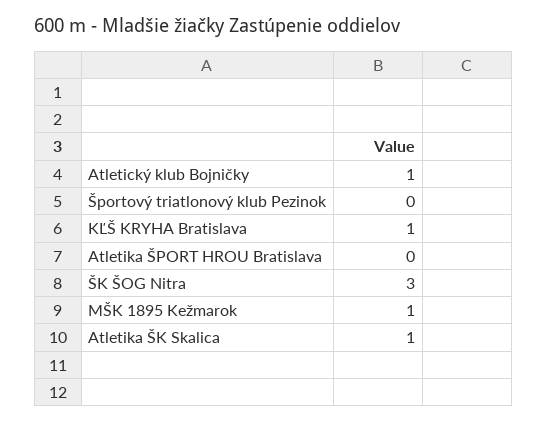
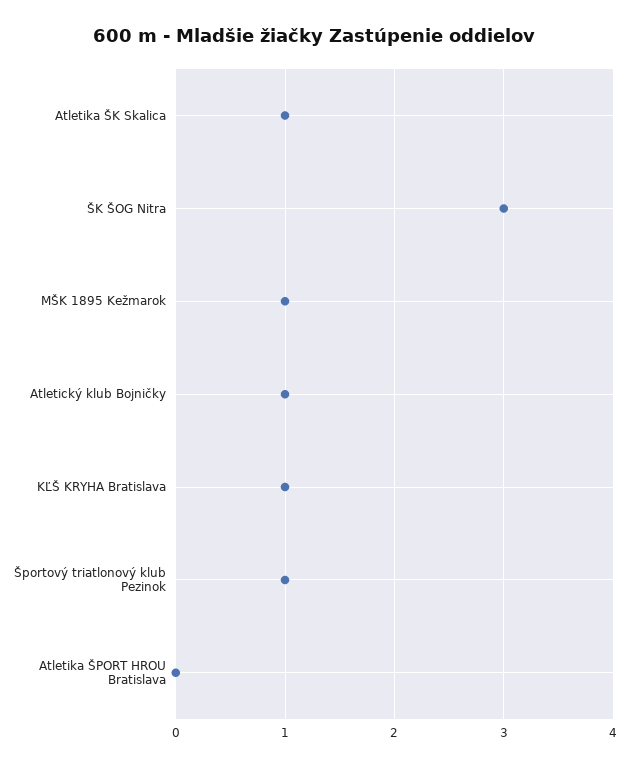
  {
    "Atletický klub Bojničky": 1,
-   "Športový triatlonový klub Pezinok": 0,
+   "Športový triatlonový klub Pezinok": 1,
    "KĽŠ KRYHA Bratislava": 1,
    "Atletika ŠPORT HROU Bratislava": 0,
    "ŠK ŠOG Nitra": 3,
    "MŠK 1895 Kežmarok": 1,
    "Atletika ŠK Skalica": 1
  }

